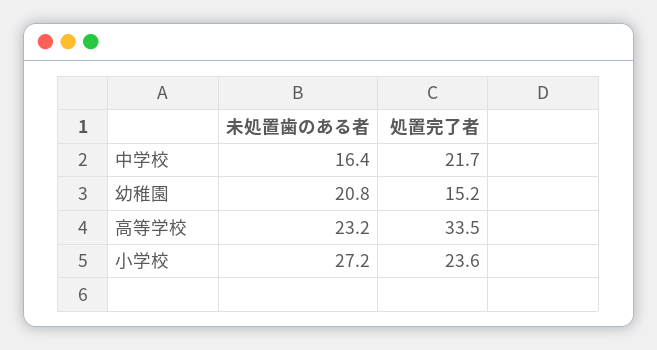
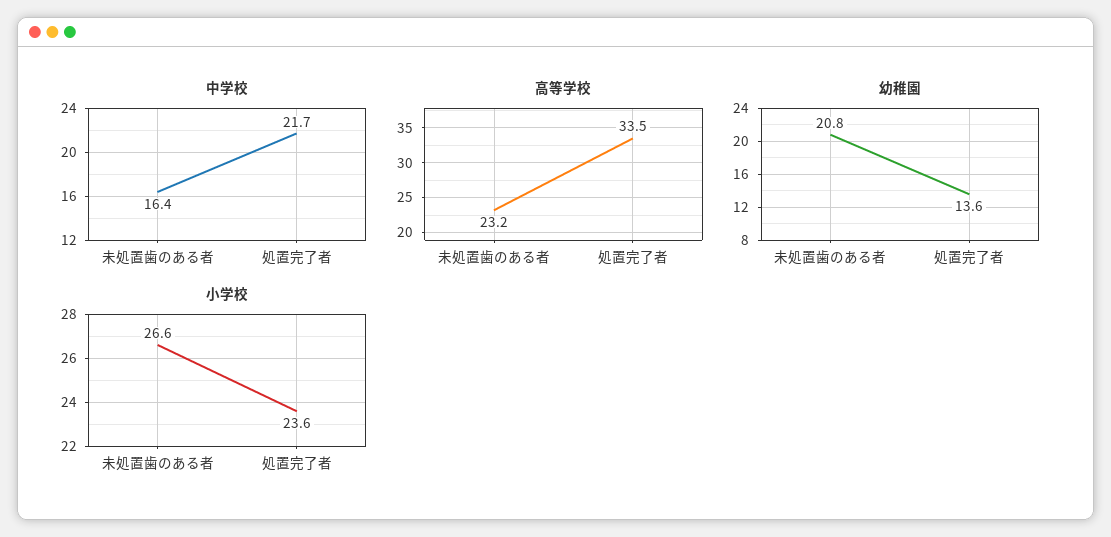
  {
    "中学校": {
      "未処置歯のある者": 16.4,
      "処置完了者": 21.7
    },
    "幼稚園": {
      "未処置歯のある者": 20.8,
-     "処置完了者": 15.2
+     "処置完了者": 13.6
    },
    "高等学校": {
      "未処置歯のある者": 23.2,
      "処置完了者": 33.5
    },
    "小学校": {
-     "未処置歯のある者": 27.2,
+     "未処置歯のある者": 26.6,
      "処置完了者": 23.6
    }
  }

